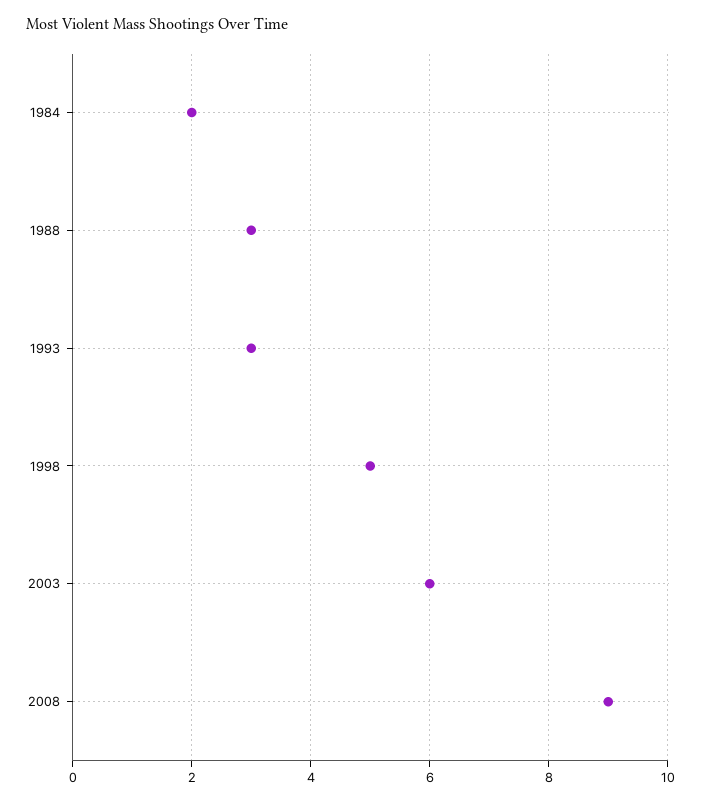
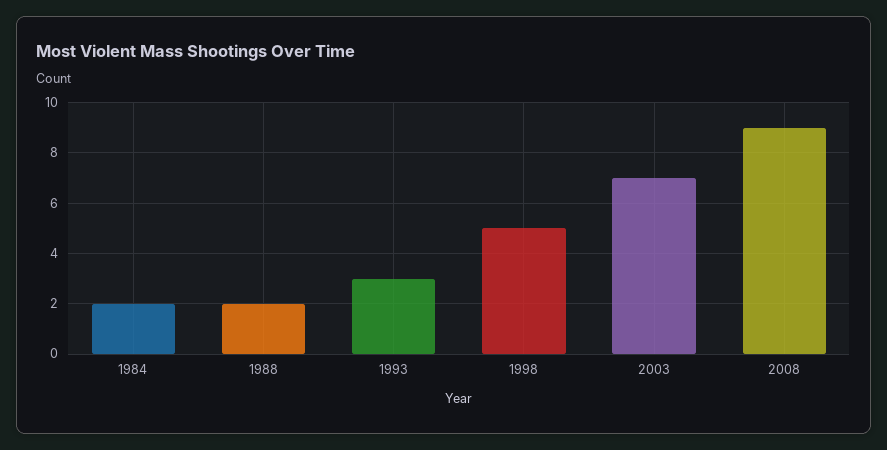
  {
    "1984": 2,
-   "1988": 3,
+   "1988": 2,
    "1993": 3,
    "1998": 5,
-   "2003": 6,
+   "2003": 7,
    "2008": 9
  }

